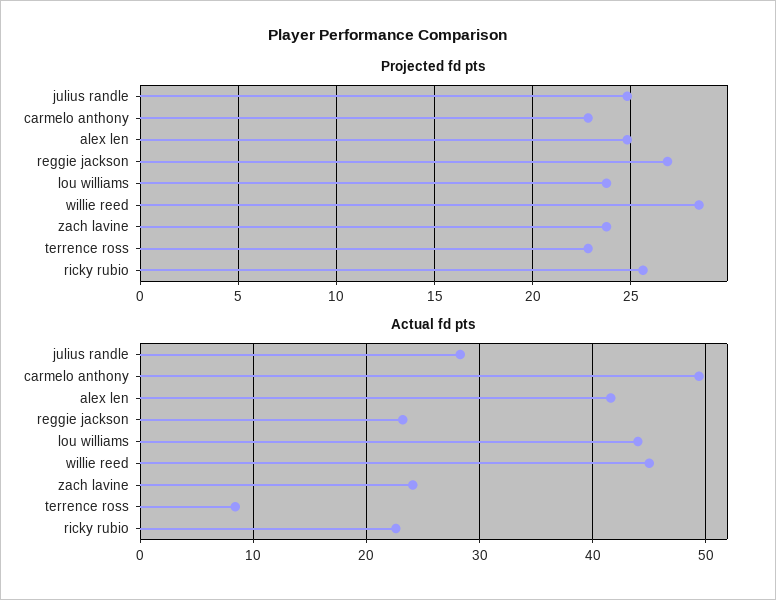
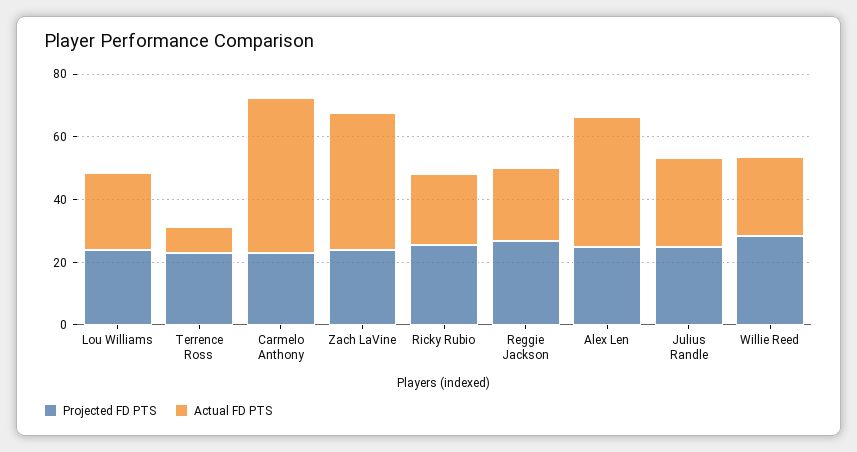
  {
    "Projected fd pts": {
      "julius randle": 25,
      "carmelo anthony": 23,
      "alex len": 25,
      "reggie jackson": 27,
      "lou williams": 24,
      "willie reed": 28.5,
      "zach lavine": 24,
      "terrence ross": 23,
      "ricky rubio": 25.5
    },
    "Actual fd pts": {
      "julius randle": 28,
      "carmelo anthony": 49,
      "alex len": 42,
      "reggie jackson": 23,
-     "lou williams": 44,
+     "lou williams": 25,
-     "willie reed": 45,
+     "willie reed": 25,
-     "zach lavine": 24,
+     "zach lavine": 45,
      "terrence ross": 8,
      "ricky rubio": 23
    }
  }

